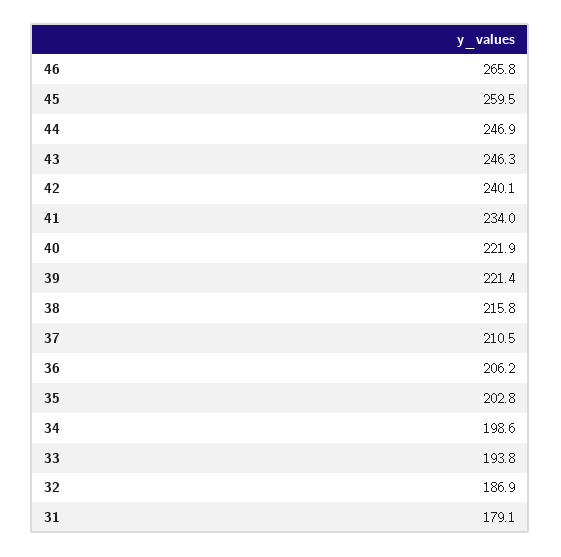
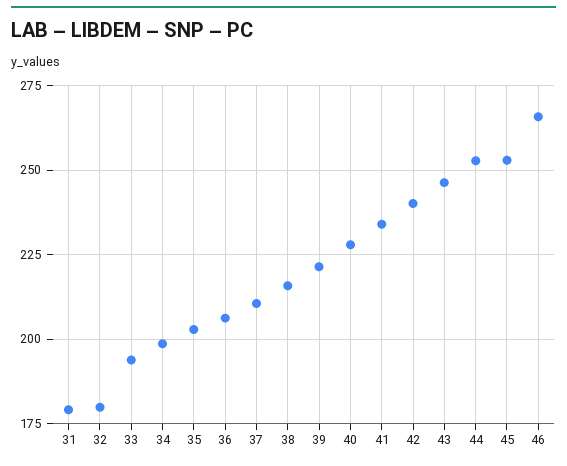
  {
    "46": 265.8,
-   "45": 259.5,
+   "45": 252.5,
-   "44": 246.9,
+   "44": 252.5,
    "43": 246.3,
    "42": 240.1,
    "41": 234,
-   "40": 221.9,
+   "40": 227.5,
    "39": 221.4,
    "38": 215.8,
    "37": 210.5,
    "36": 206.2,
    "35": 202.8,
    "34": 198.6,
    "33": 193.8,
-   "32": 186.9,
+   "32": 180,
    "31": 179.1
  }

